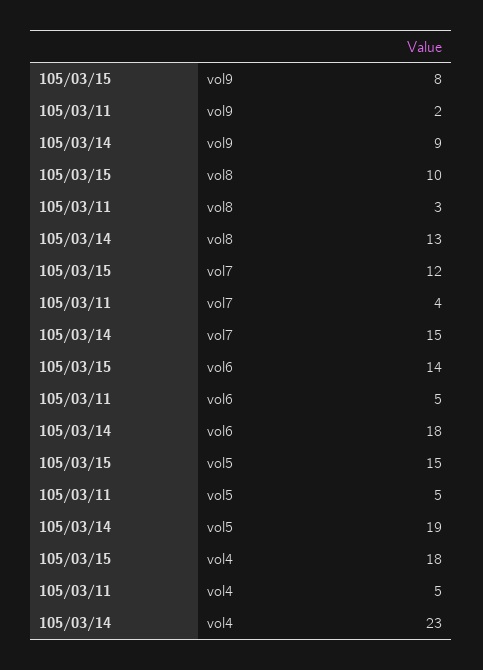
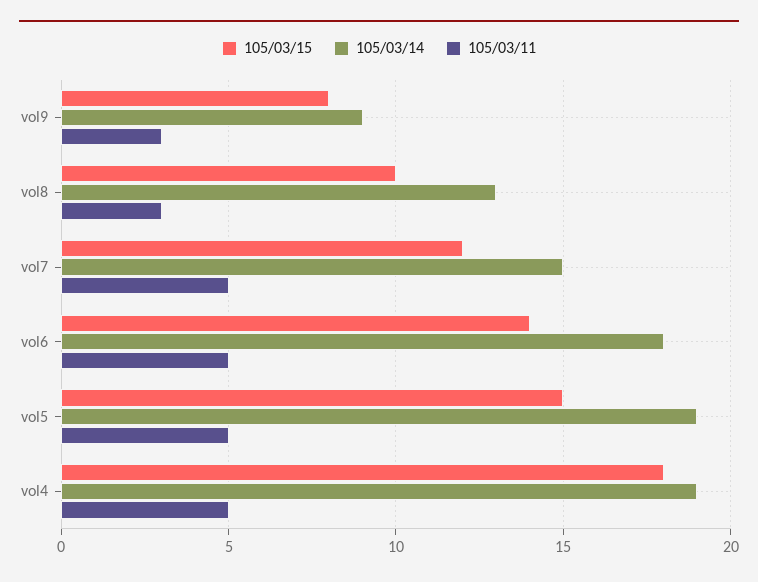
  {
    "105/03/15": {
      "vol9": 8,
      "vol8": 10,
      "vol7": 12,
      "vol6": 14,
      "vol5": 15,
      "vol4": 18
    },
    "105/03/11": {
-     "vol9": 2,
+     "vol9": 3,
      "vol8": 3,
-     "vol7": 4,
+     "vol7": 5,
      "vol6": 5,
      "vol5": 5,
      "vol4": 5
    },
    "105/03/14": {
      "vol9": 9,
      "vol8": 13,
      "vol7": 15,
      "vol6": 18,
      "vol5": 19,
-     "vol4": 23
+     "vol4": 19
    }
  }

